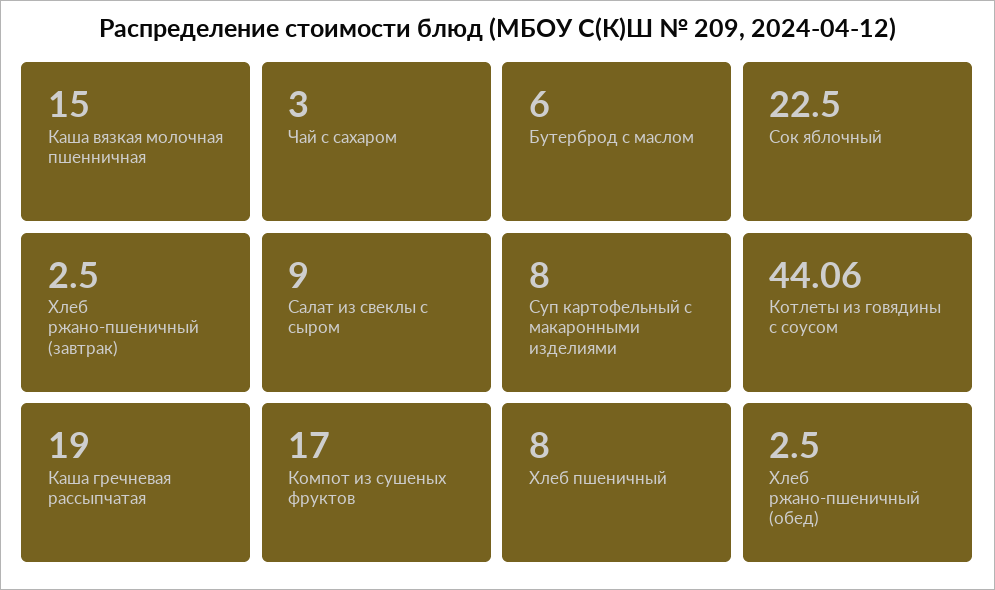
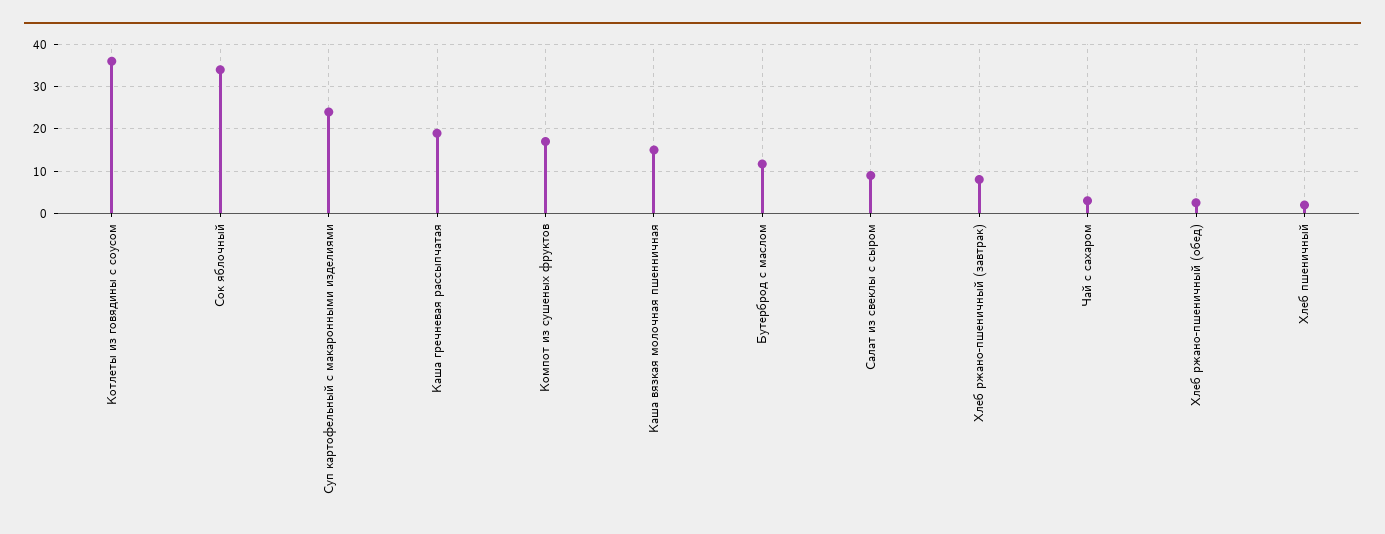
  {
    "Каша вязкая молочная пшенничная": 15,
    "Чай с сахаром": 3,
-   "Бутерброд с маслом": 6,
+   "Бутерброд с маслом": 12,
-   "Сок яблочный": 22.5,
+   "Сок яблочный": 34,
-   "Хлеб ржано-пшеничный (завтрак)": 2.5,
+   "Хлеб ржано-пшеничный (завтрак)": 8,
    "Салат из свеклы с сыром": 9,
-   "Суп картофельный с макаронными изделиями": 8,
+   "Суп картофельный с макаронными изделиями": 24,
-   "Котлеты из говядины с соусом": 44.06,
+   "Котлеты из говядины с соусом": 36,
    "Каша гречневая рассыпчатая": 19,
    "Компот из сушеных фруктов": 17,
-   "Хлеб пшеничный": 8,
+   "Хлеб пшеничный": 2,
    "Хлеб ржано-пшеничный (обед)": 2.5
  }

